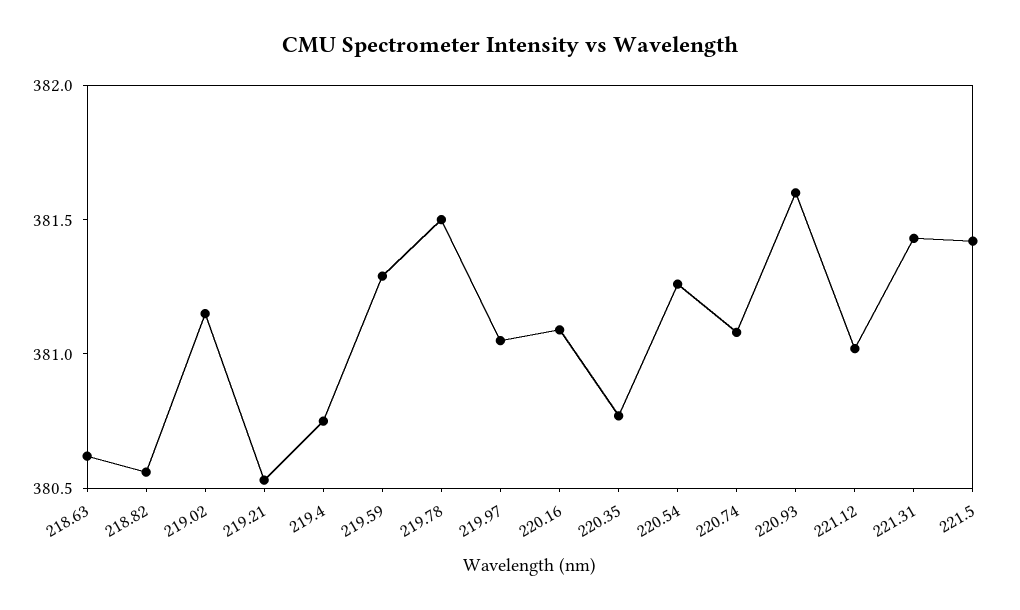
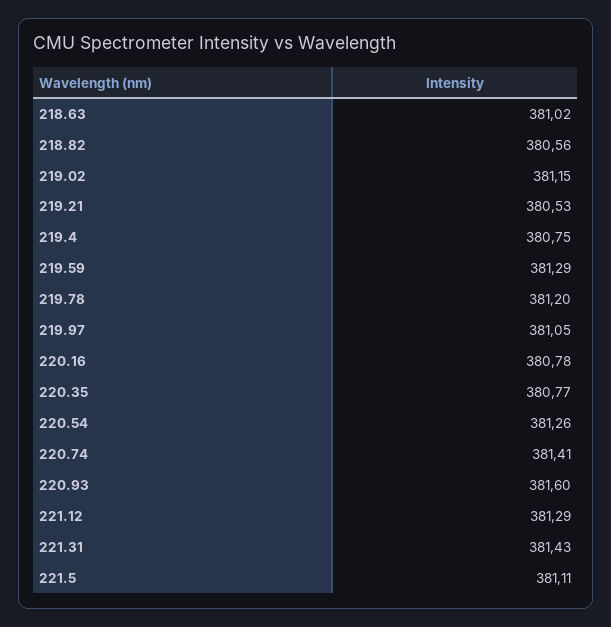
  {
-   "218.63": 380.6,
+   "218.63": 381.02,
    "218.82": 380.56,
    "219.02": 381.15,
    "219.21": 380.53,
    "219.4": 380.75,
    "219.59": 381.29,
-   "219.78": 381.5,
+   "219.78": 381.2,
    "219.97": 381.05,
-   "220.16": 381.1,
+   "220.16": 380.78,
    "220.35": 380.77,
    "220.54": 381.26,
-   "220.74": 381.1,
+   "220.74": 381.41,
    "220.93": 381.6,
-   "221.12": 381,
+   "221.12": 381.29,
    "221.31": 381.43,
-   "221.5": 381.4
+   "221.5": 381.11
  }

